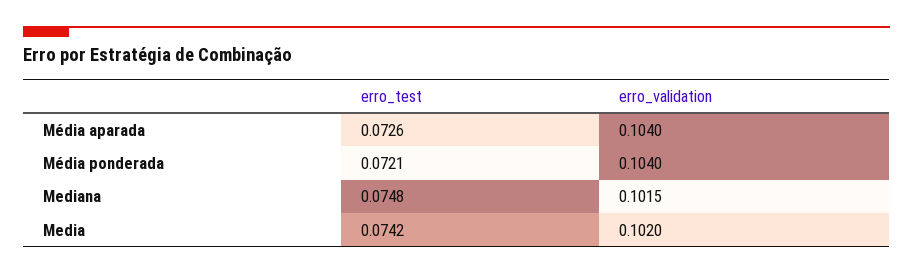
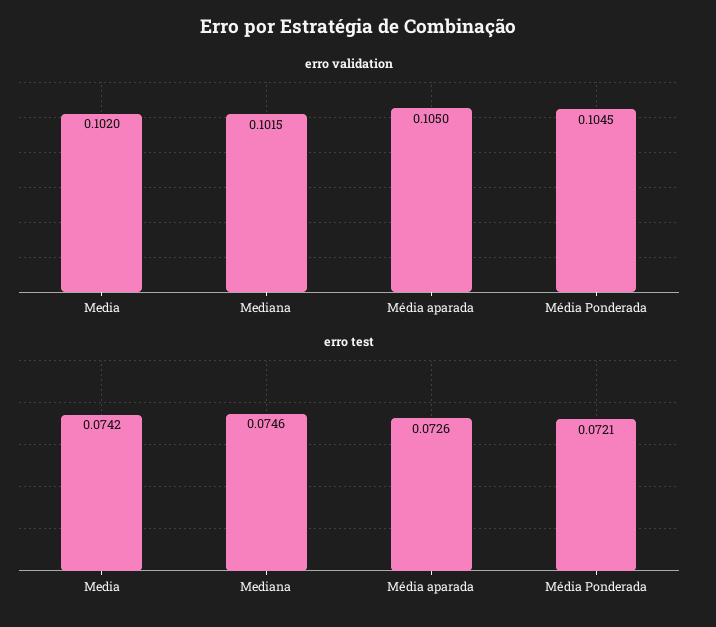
  {
    "erro_test": {
      "Média aparada": 0.0726,
      "Média ponderada": 0.0721,
-     "Mediana": 0.0748,
+     "Mediana": 0.0746,
      "Media": 0.0742
    },
    "erro_validation": {
-     "Média aparada": 0.104,
+     "Média aparada": 0.105,
-     "Média ponderada": 0.104,
+     "Média ponderada": 0.1045,
      "Mediana": 0.1015,
      "Media": 0.102
    }
  }

